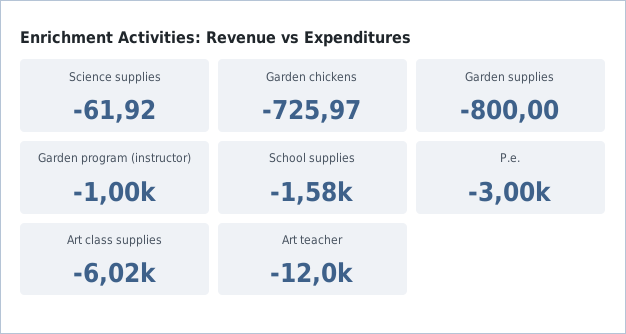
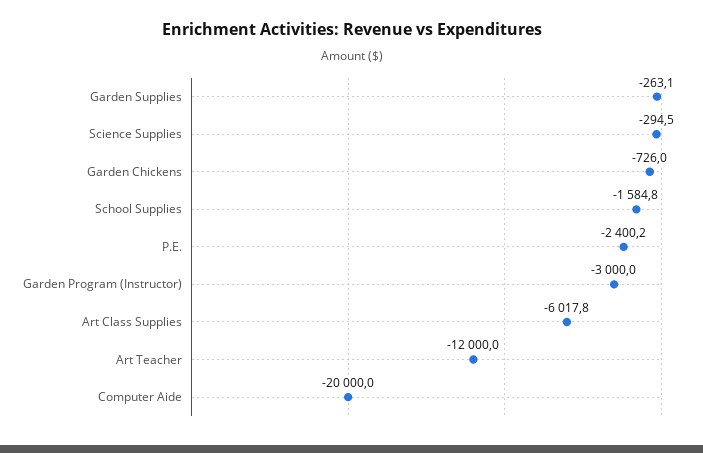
  {
-   "Science supplies": -61.92,
+   "Science supplies": -294.5,
    "Garden chickens": -725.97,
-   "Garden supplies": -800,
+   "Garden supplies": -263.1,
-   "Garden program (instructor)": -1000,
+   "Garden program (instructor)": -3000,
    "School supplies": -1584.8,
-   "P.e.": -3000,
+   "P.e.": -2400.2,
    "Art class supplies": -6017.8,
-   "Art teacher": -12000
+   "Art teacher": -12000,
+   "Computer Aide": -20000
  }

